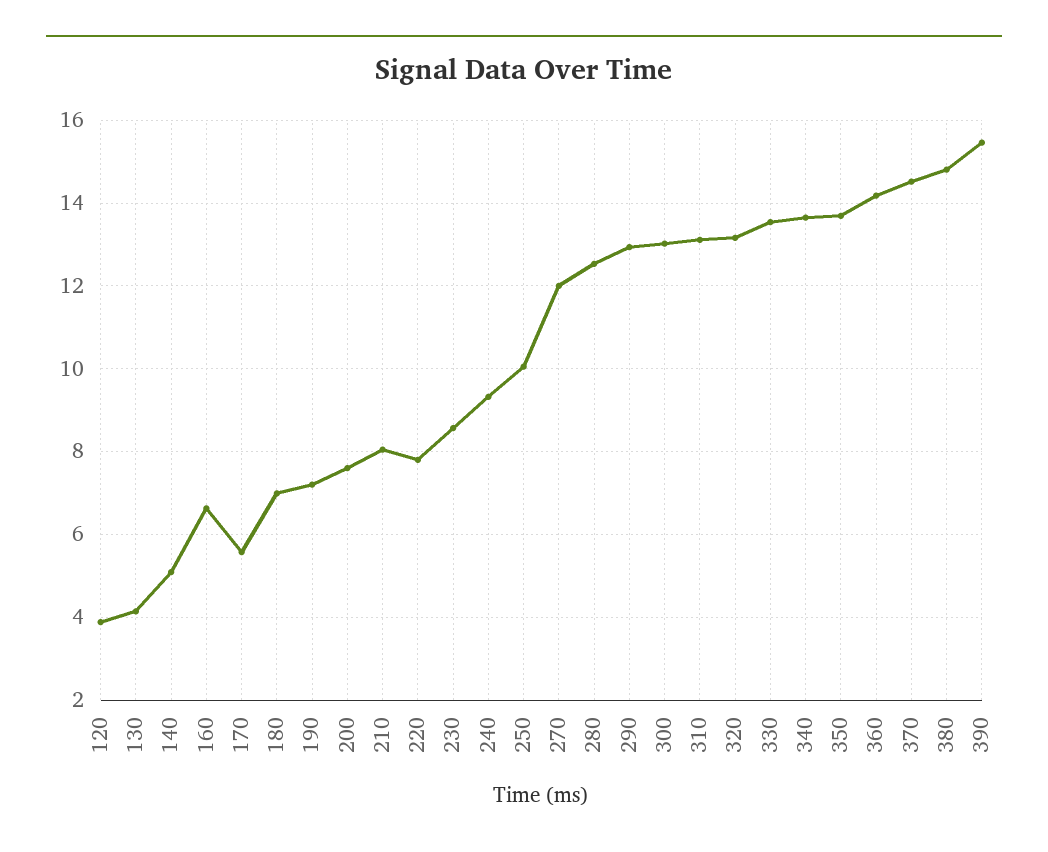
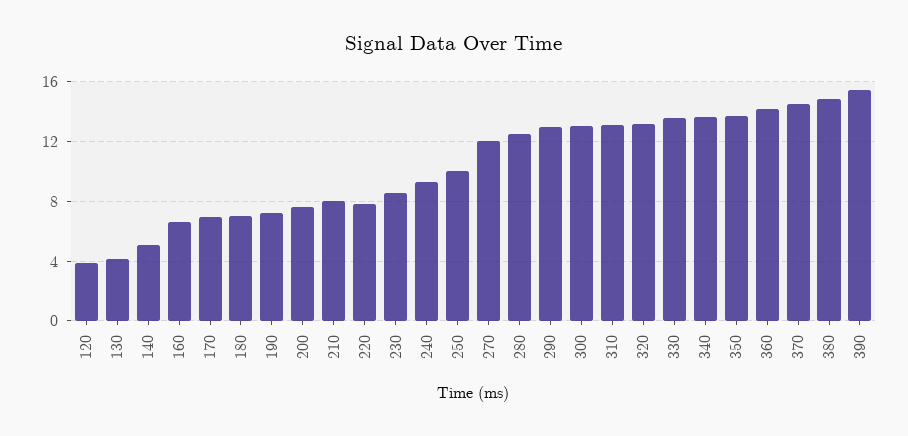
  {
    "120": 3.8,
    "130": 4.2,
    "140": 5,
    "160": 6.6,
-   "170": 5.6,
+   "170": 7,
    "180": 7,
    "190": 7.2,
    "200": 7.6,
    "210": 8,
    "220": 7.8,
    "230": 8.6,
    "240": 9.4,
    "250": 10,
    "270": 12,
    "280": 12.6,
    "290": 13,
    "300": 13,
    "310": 13.2,
    "320": 13.2,
    "330": 13.6,
    "340": 13.6,
    "350": 13.6,
    "360": 14.2,
    "370": 14.6,
    "380": 14.8,
    "390": 15.4
  }

